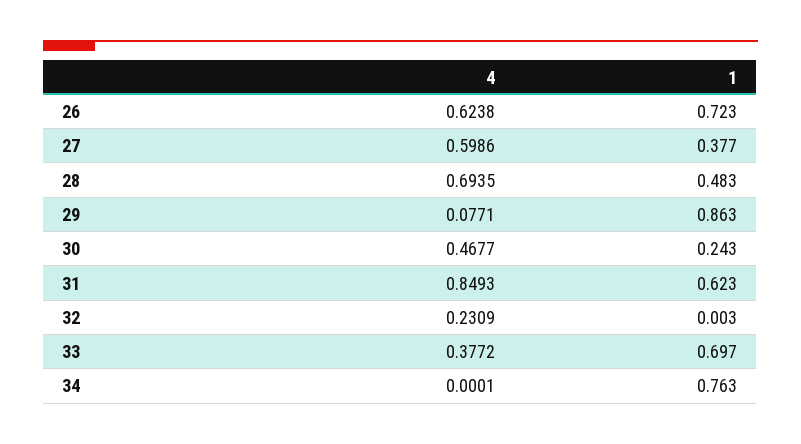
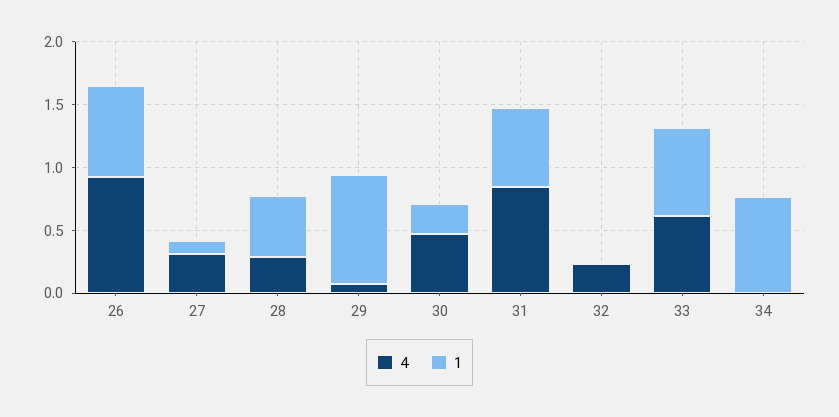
  {
    "4": {
-     "26": 0.6238,
+     "26": 0.9,
-     "27": 0.5986,
+     "27": 0.3,
-     "28": 0.6935,
+     "28": 0.3,
      "29": 0.0771,
      "30": 0.4677,
      "31": 0.8493,
      "32": 0.2309,
-     "33": 0.3772,
+     "33": 0.6,
      "34": 0.0001
    },
    "1": {
      "26": 0.723,
-     "27": 0.377,
+     "27": 0.1,
      "28": 0.483,
      "29": 0.863,
      "30": 0.243,
      "31": 0.623,
      "32": 0.003,
      "33": 0.697,
      "34": 0.763
    }
  }

